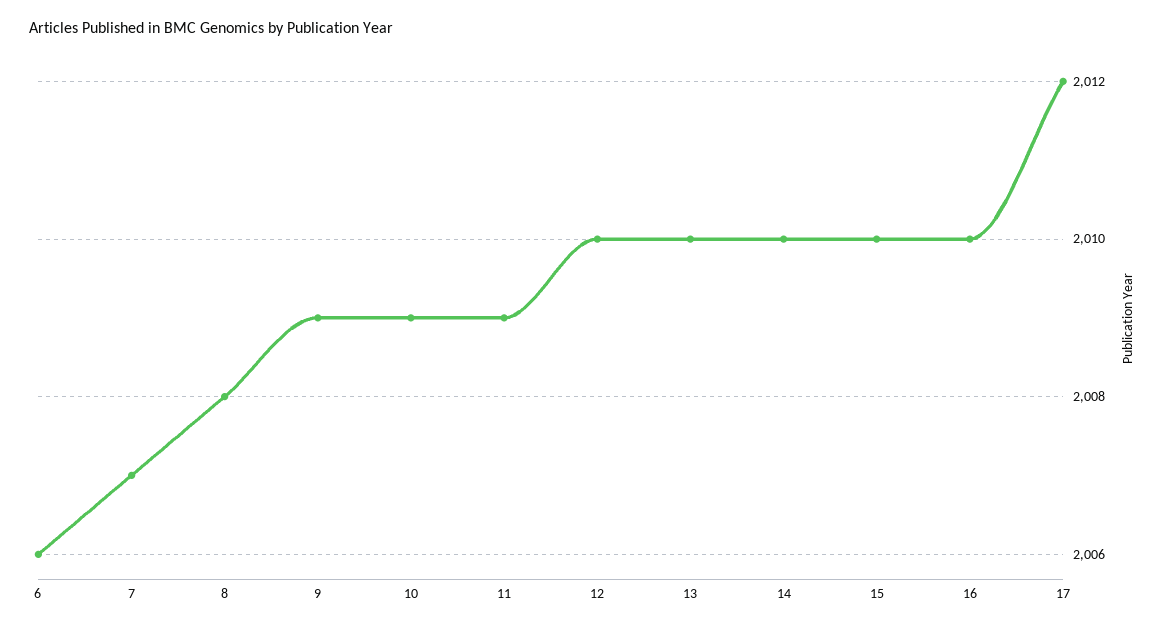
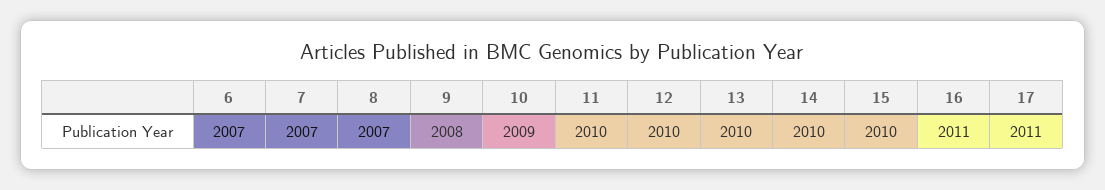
  {
-   "6": 2006,
+   "6": 2007,
    "7": 2007,
-   "8": 2008,
+   "8": 2007,
-   "9": 2009,
+   "9": 2008,
    "10": 2009,
-   "11": 2009,
+   "11": 2010,
    "12": 2010,
    "13": 2010,
    "14": 2010,
    "15": 2010,
-   "16": 2010,
+   "16": 2011,
-   "17": 2012
+   "17": 2011
  }

